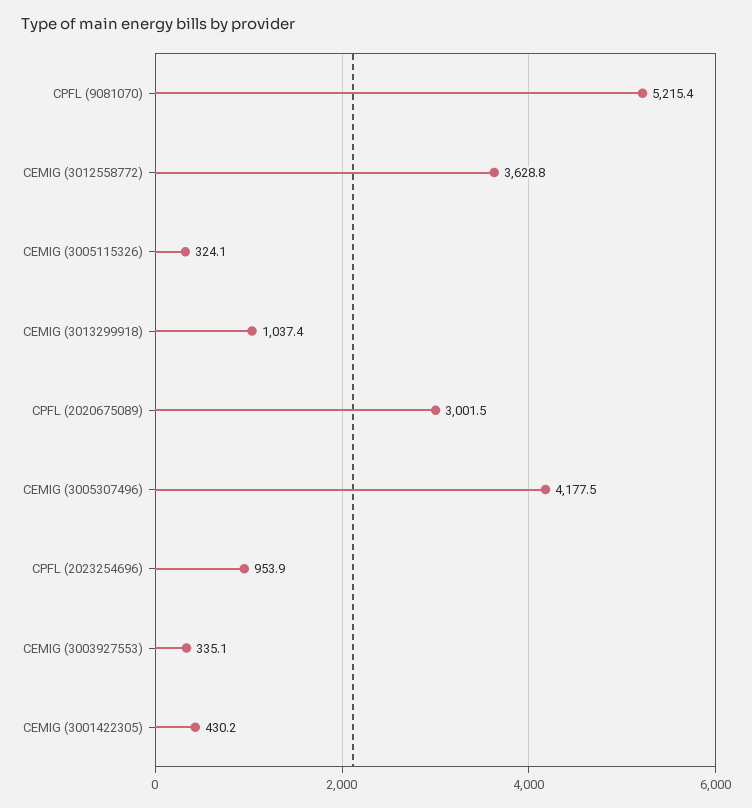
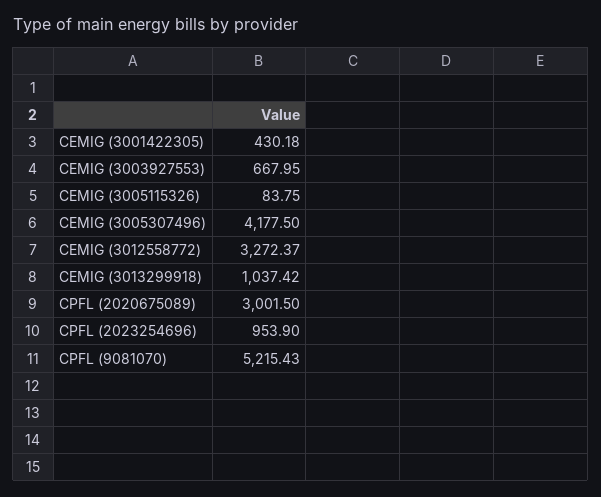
  {
    "CPFL (9081070)": 5215.43,
-   "CEMIG (3012558772)": 3628.8,
+   "CEMIG (3012558772)": 3272.37,
-   "CEMIG (3005115326)": 324.1,
+   "CEMIG (3005115326)": 83.75,
    "CEMIG (3013299918)": 1037.42,
    "CPFL (2020675089)": 3001.5,
    "CEMIG (3005307496)": 4177.5,
    "CPFL (2023254696)": 953.9,
-   "CEMIG (3003927553)": 335.1,
+   "CEMIG (3003927553)": 667.95,
    "CEMIG (3001422305)": 430.18
  }

